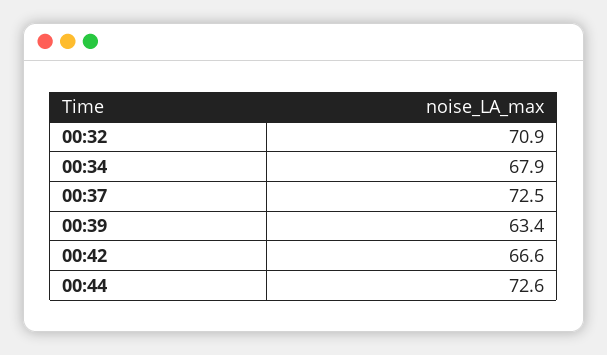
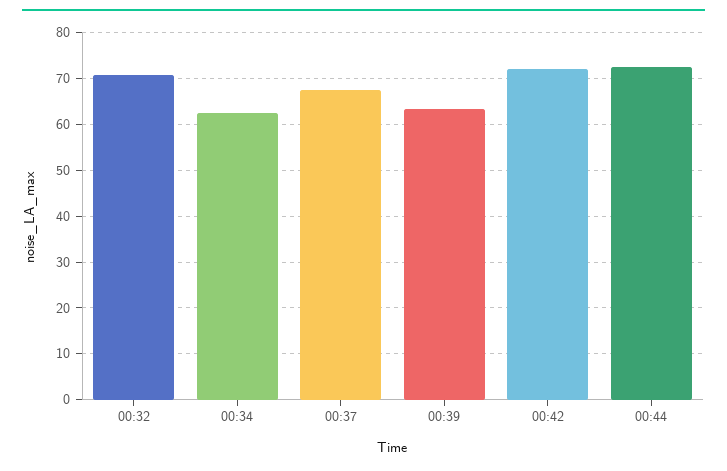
  {
    "00:32": 70.9,
-   "00:34": 67.9,
+   "00:34": 62,
-   "00:37": 72.5,
+   "00:37": 68,
    "00:39": 63.4,
-   "00:42": 66.6,
+   "00:42": 72,
    "00:44": 72.6
  }

